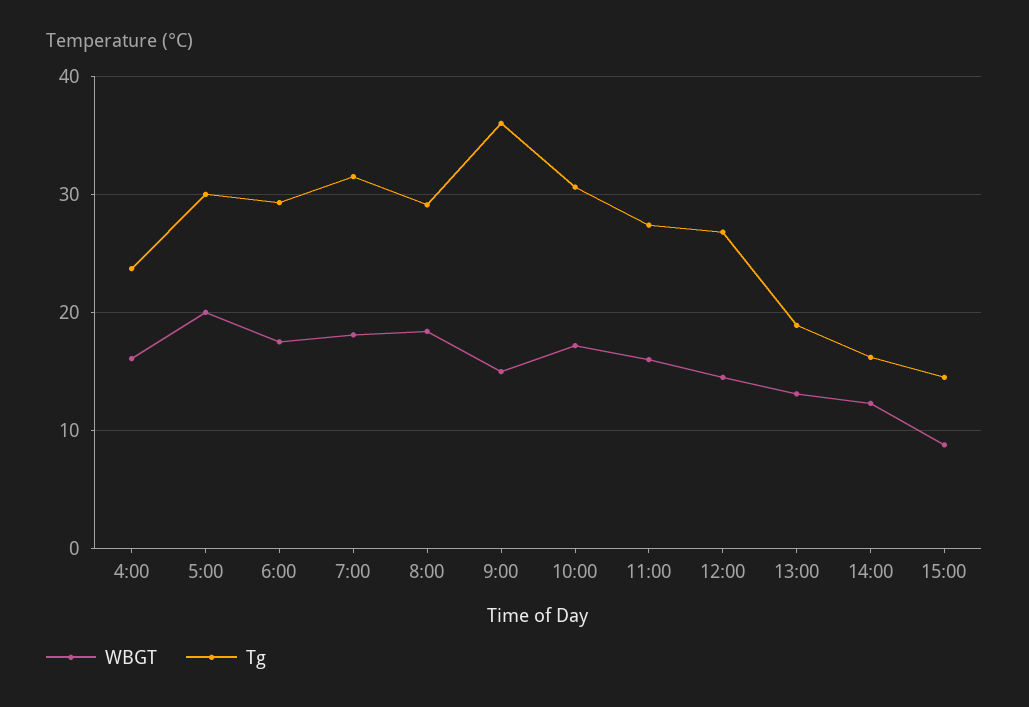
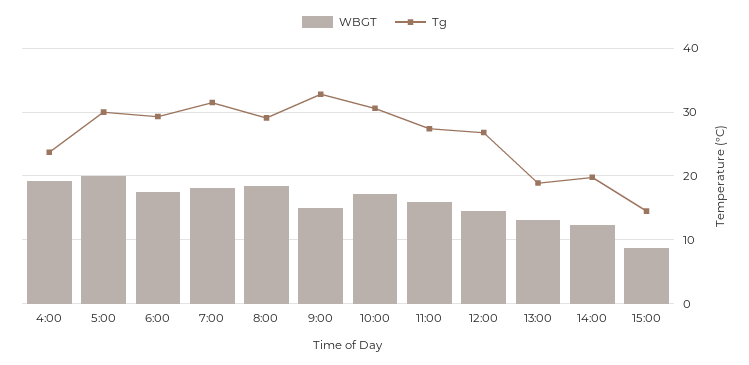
  {
    "WBGT": {
-     "4:00": 16,
+     "4:00": 19,
      "5:00": 20,
      "6:00": 18,
      "7:00": 18,
      "8:00": 18,
      "9:00": 15,
      "10:00": 17,
      "11:00": 16,
      "12:00": 15,
      "13:00": 13,
      "14:00": 12,
      "15:00": 9
    },
    "Tg": {
      "4:00": 24,
      "5:00": 30,
      "6:00": 29,
      "7:00": 32,
      "8:00": 29,
-     "9:00": 36,
+     "9:00": 33,
      "10:00": 31,
      "11:00": 27,
      "12:00": 27,
      "13:00": 19,
-     "14:00": 16,
+     "14:00": 20,
      "15:00": 15
    }
  }

